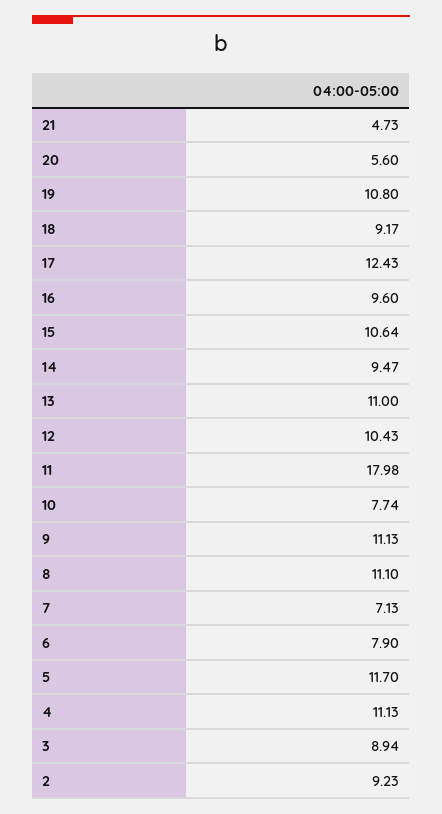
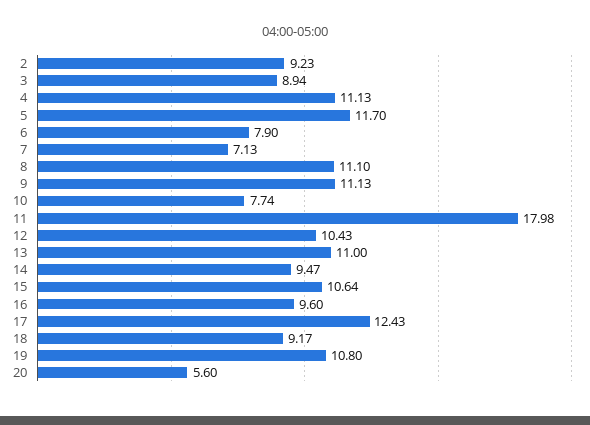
  {
-   "21": 4.73,
    "20": 5.6,
    "19": 10.8,
    "18": 9.17,
    "17": 12.43,
    "16": 9.6,
    "15": 10.64,
    "14": 9.47,
    "13": 11,
    "12": 10.43,
    "11": 17.98,
    "10": 7.74,
    "9": 11.13,
    "8": 11.1,
    "7": 7.13,
    "6": 7.9,
    "5": 11.7,
    "4": 11.13,
    "3": 8.94,
    "2": 9.23
  }

